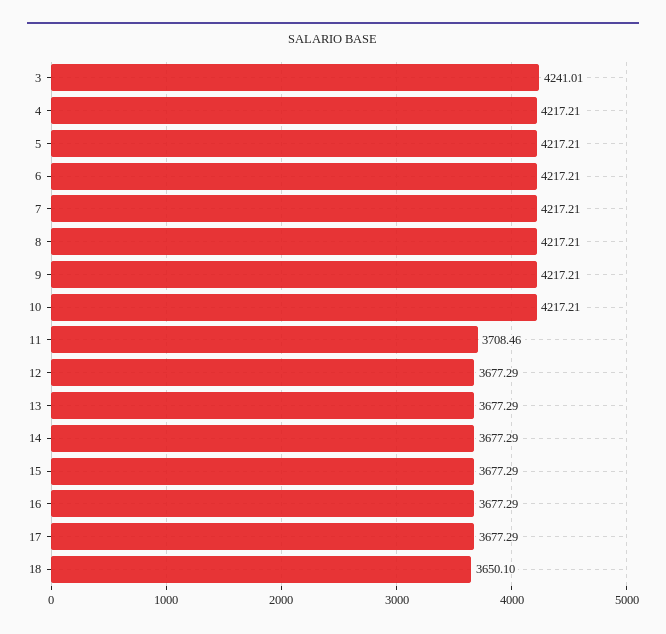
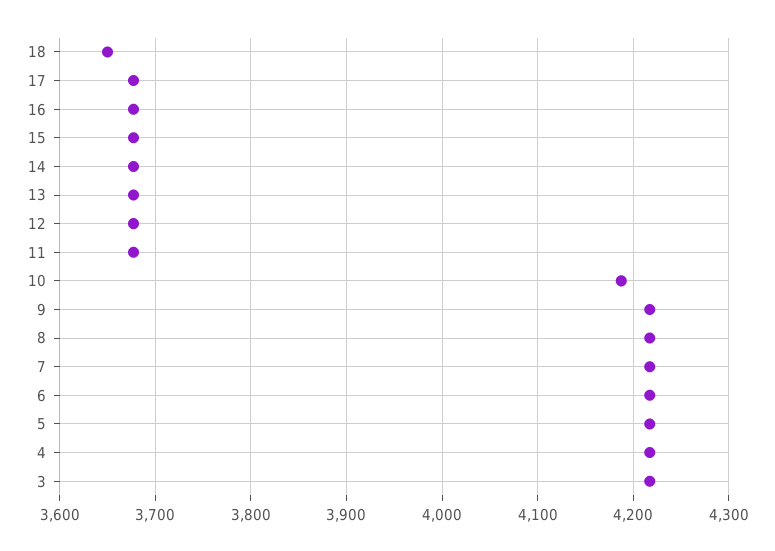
  {
-   "3": 4241.01,
+   "3": 4220,
    "4": 4217.21,
    "5": 4217.21,
    "6": 4217.21,
    "7": 4217.21,
    "8": 4217.21,
    "9": 4217.21,
-   "10": 4217.21,
+   "10": 4190,
-   "11": 3708.46,
+   "11": 3680,
    "12": 3677.29,
    "13": 3677.29,
    "14": 3677.29,
    "15": 3677.29,
    "16": 3677.29,
    "17": 3677.29,
    "18": 3650.1
  }

